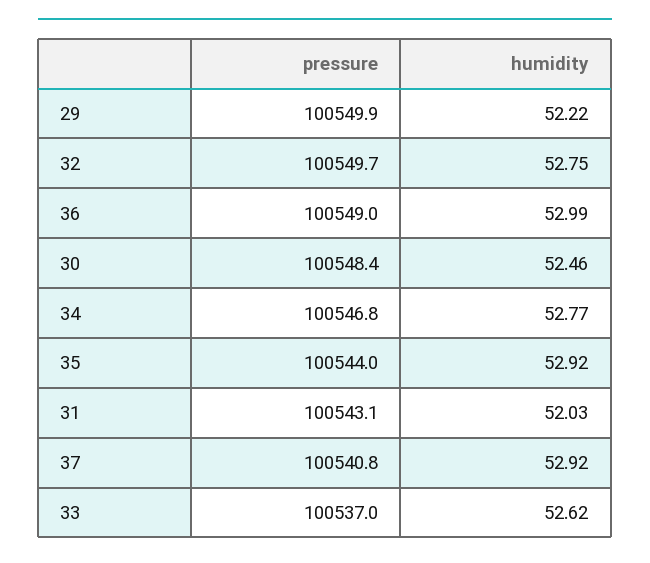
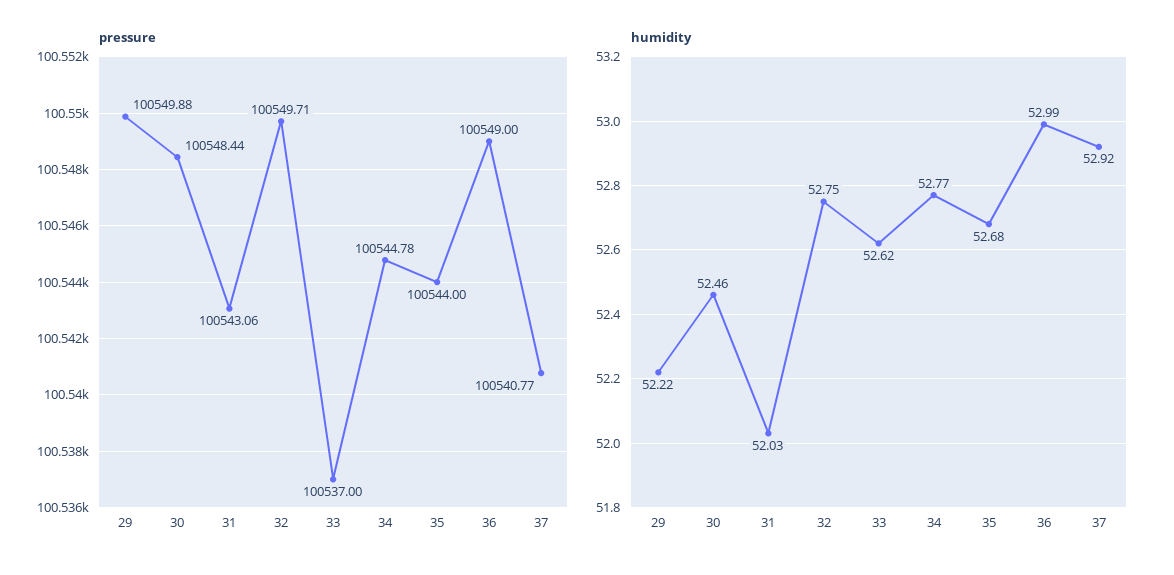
  {
    "pressure": {
      "29": 100549.88,
      "32": 100549.71,
      "36": 100549,
      "30": 100548.44,
-     "34": 100546.8,
+     "34": 100544.78,
      "35": 100544,
      "31": 100543.06,
      "37": 100540.77,
      "33": 100537
    },
    "humidity": {
      "29": 52.22,
      "32": 52.75,
      "36": 52.99,
      "30": 52.46,
      "34": 52.77,
-     "35": 52.92,
+     "35": 52.68,
      "31": 52.03,
      "37": 52.92,
      "33": 52.62
    }
  }

